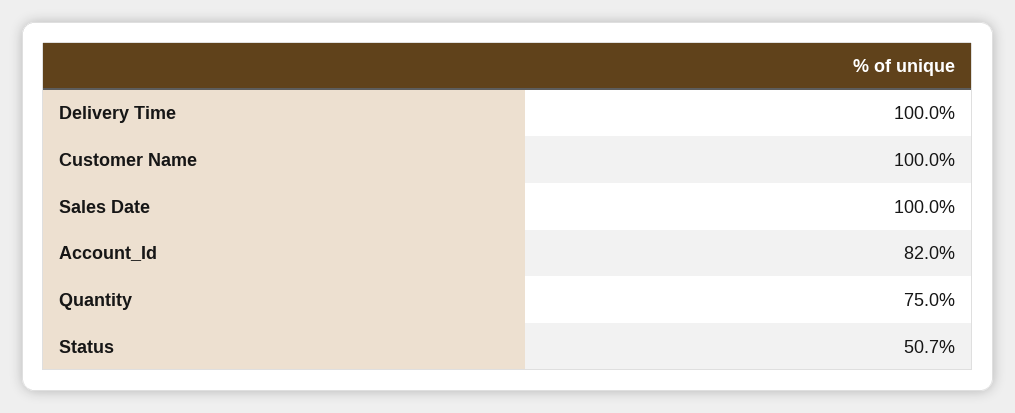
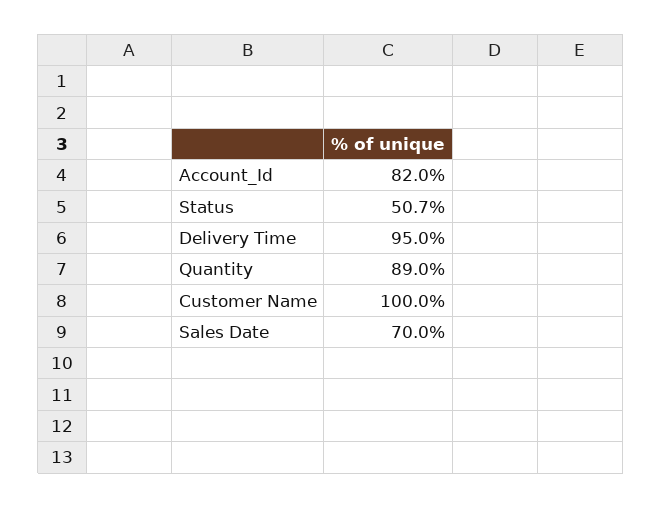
  {
-   "Delivery Time": 100,
+   "Delivery Time": 95,
    "Customer Name": 100,
-   "Sales Date": 100,
+   "Sales Date": 70,
    "Account_Id": 82,
-   "Quantity": 75,
+   "Quantity": 89,
    "Status": 50.7
  }

